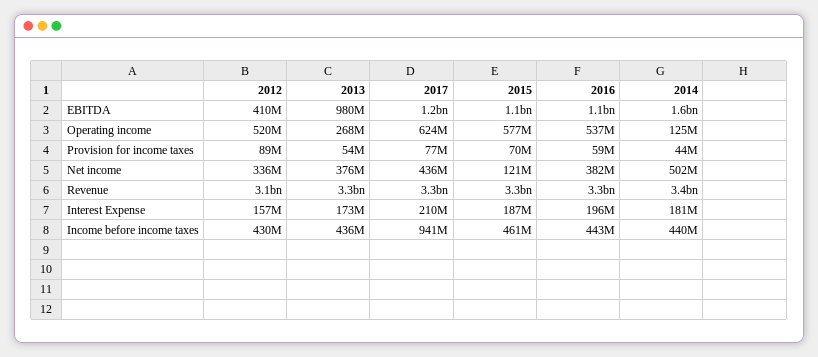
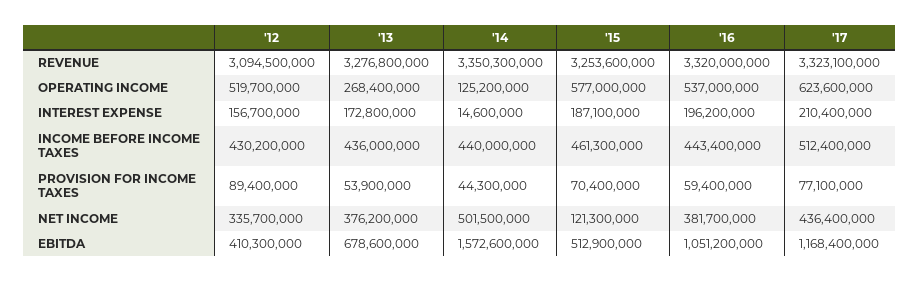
  {
    "2012": {
      "EBITDA": 410300000,
      "Operating income": 519700000,
      "Provision for income taxes": 89400000,
      "Net income": 335700000,
      "Revenue": 3094500000,
      "Interest Expense": 156700000,
      "Income before income taxes": 430200000
    },
    "2013": {
-     "EBITDA": 980000000,
+     "EBITDA": 678600000,
      "Operating income": 268400000,
      "Provision for income taxes": 53900000,
      "Net income": 376200000,
      "Revenue": 3276800000,
      "Interest Expense": 172800000,
      "Income before income taxes": 436000000
    },
    "2017": {
      "EBITDA": 1168400000,
      "Operating income": 623600000,
      "Provision for income taxes": 77100000,
      "Net income": 436400000,
      "Revenue": 3323100000,
      "Interest Expense": 210400000,
-     "Income before income taxes": 941000000
+     "Income before income taxes": 512400000
    },
    "2015": {
-     "EBITDA": 1100000000,
+     "EBITDA": 512900000,
      "Operating income": 577000000,
      "Provision for income taxes": 70400000,
      "Net income": 121300000,
      "Revenue": 3253600000,
      "Interest Expense": 187100000,
      "Income before income taxes": 461300000
    },
    "2016": {
      "EBITDA": 1051200000,
      "Operating income": 537000000,
      "Provision for income taxes": 59400000,
      "Net income": 381700000,
      "Revenue": 3320000000,
      "Interest Expense": 196200000,
      "Income before income taxes": 443400000
    },
    "2014": {
      "EBITDA": 1572600000,
      "Operating income": 125200000,
      "Provision for income taxes": 44300000,
      "Net income": 501500000,
      "Revenue": 3350300000,
-     "Interest Expense": 181000000,
+     "Interest Expense": 14600000,
      "Income before income taxes": 440000000
    }
  }

